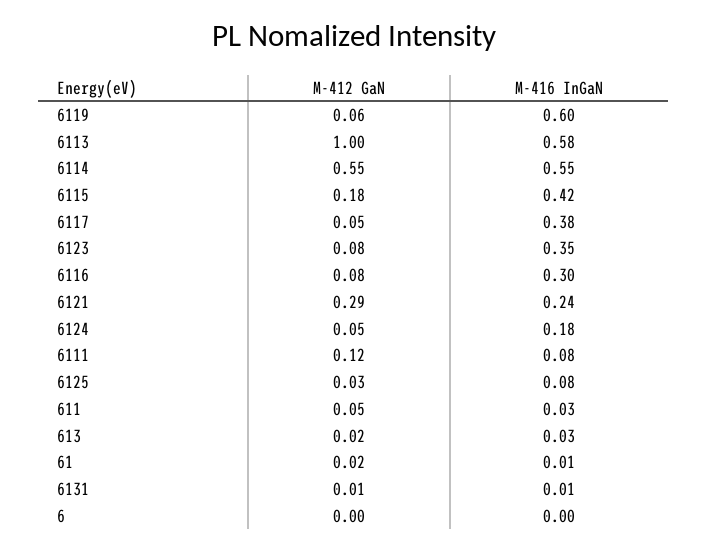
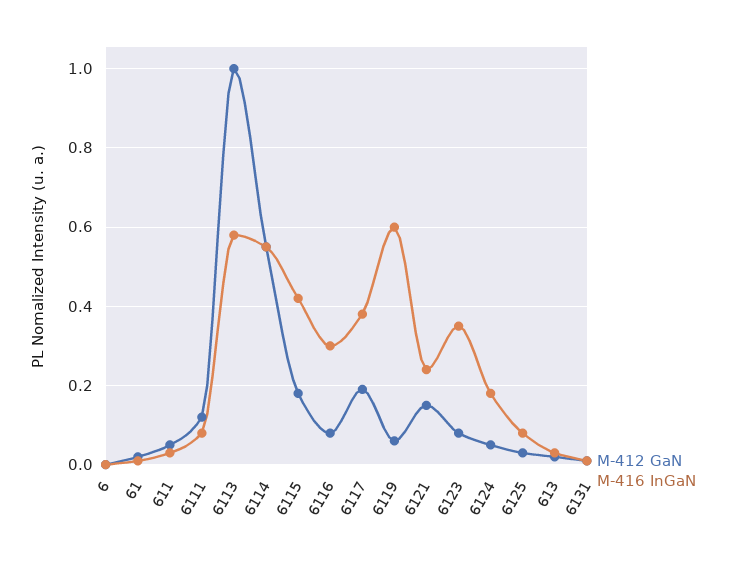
  {
    "M-412 GaN": {
      "6119": 0.06,
      "6113": 1,
      "6114": 0.55,
      "6115": 0.18,
-     "6117": 0.05,
+     "6117": 0.2,
      "6123": 0.08,
      "6116": 0.08,
-     "6121": 0.29,
+     "6121": 0.15,
      "6124": 0.05,
      "6111": 0.12,
      "6125": 0.03,
      "611": 0.05,
      "613": 0.02,
      "61": 0.02,
      "6131": 0.01,
      "6": 0
    },
    "M-416 InGaN": {
      "6119": 0.6,
      "6113": 0.58,
      "6114": 0.55,
      "6115": 0.42,
      "6117": 0.38,
      "6123": 0.35,
      "6116": 0.3,
      "6121": 0.24,
      "6124": 0.18,
      "6111": 0.08,
      "6125": 0.08,
      "611": 0.03,
      "613": 0.03,
      "61": 0.01,
      "6131": 0.01,
      "6": 0
    }
  }

